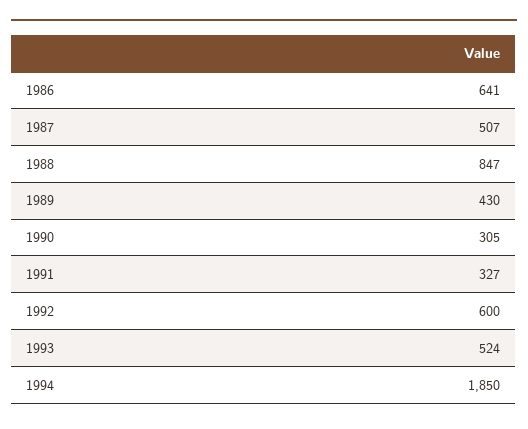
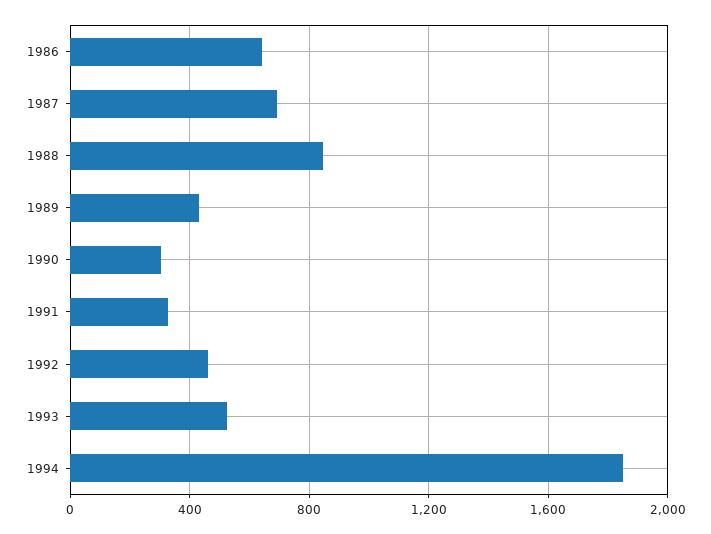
  {
    "1986": 641,
-   "1987": 507,
+   "1987": 700,
    "1988": 847,
    "1989": 430,
    "1990": 305,
    "1991": 327,
-   "1992": 600,
+   "1992": 450,
    "1993": 524,
    "1994": 1850
  }

